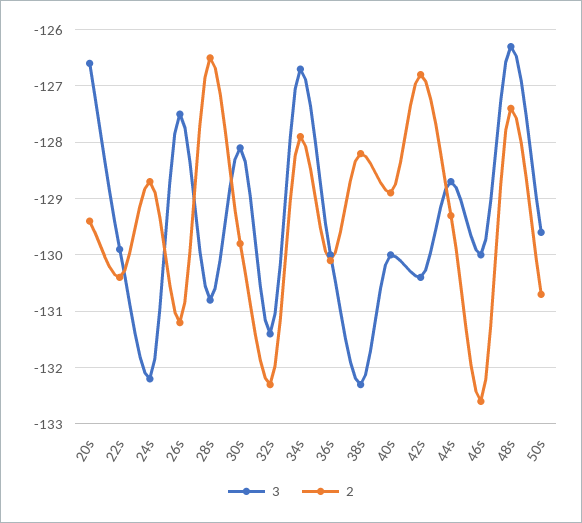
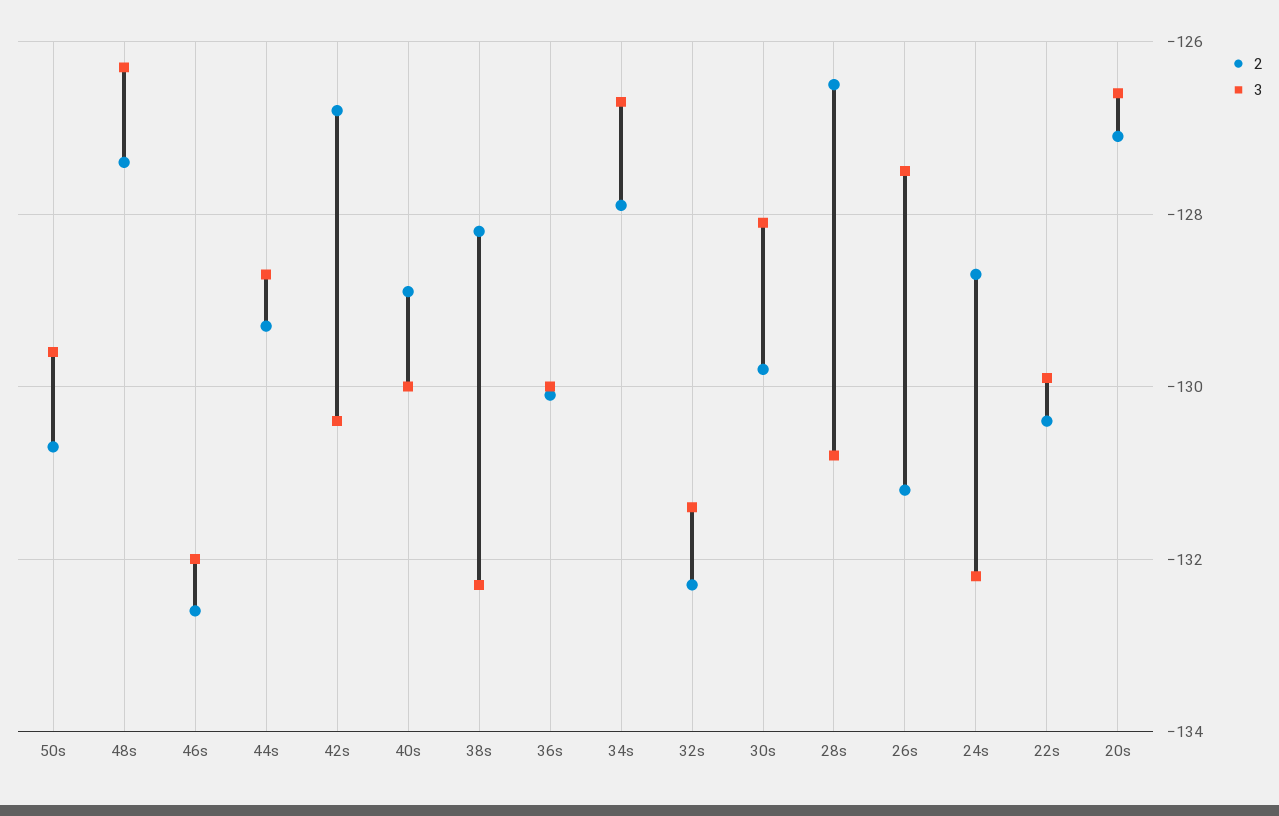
  {
    "3": {
      "20s": -126.5,
      "22s": -130,
      "24s": -132,
      "26s": -127.5,
      "28s": -131,
      "30s": -128,
      "32s": -131.5,
      "34s": -126.5,
      "36s": -130,
      "38s": -132.5,
      "40s": -130,
      "42s": -130.5,
      "44s": -128.5,
-     "46s": -130,
+     "46s": -132,
      "48s": -126.5,
      "50s": -129.5
    },
    "2": {
-     "20s": -129.5,
+     "20s": -127,
      "22s": -130.5,
      "24s": -128.5,
      "26s": -131,
      "28s": -126.5,
      "30s": -130,
      "32s": -132.5,
      "34s": -128,
      "36s": -130,
      "38s": -128,
      "40s": -129,
      "42s": -127,
      "44s": -129.5,
      "46s": -132.5,
      "48s": -127.5,
      "50s": -130.5
    }
  }

